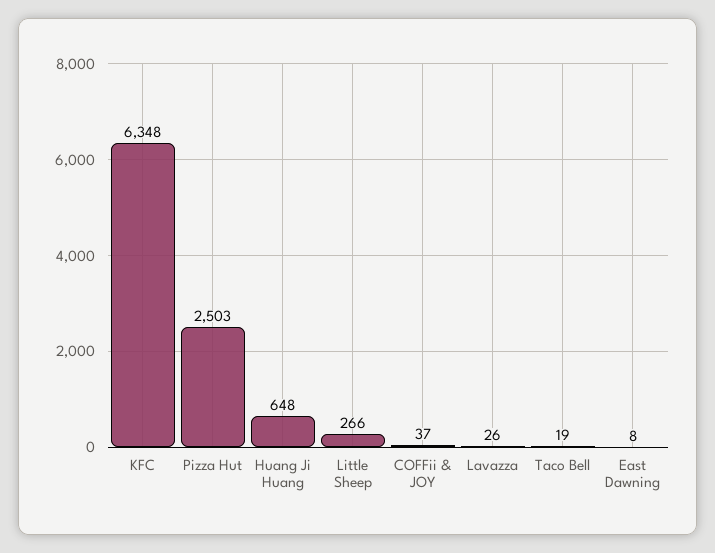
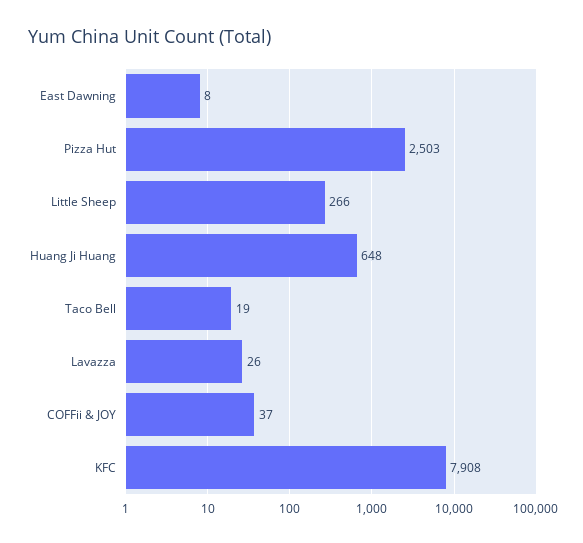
  {
-   "KFC": 6348,
+   "KFC": 7908,
    "Pizza Hut": 2503,
    "Huang Ji Huang": 648,
    "Little Sheep": 266,
    "COFFii & JOY": 37,
    "Lavazza": 26,
    "Taco Bell": 19,
    "East Dawning": 8
  }

